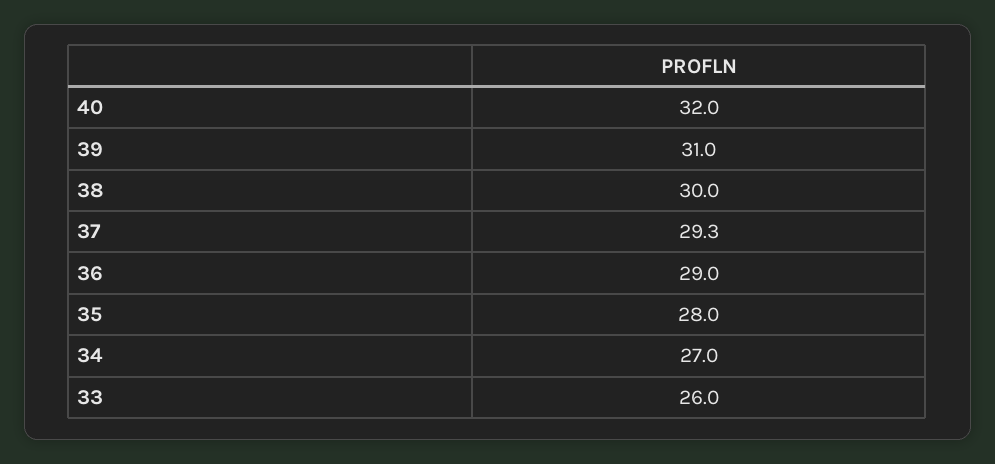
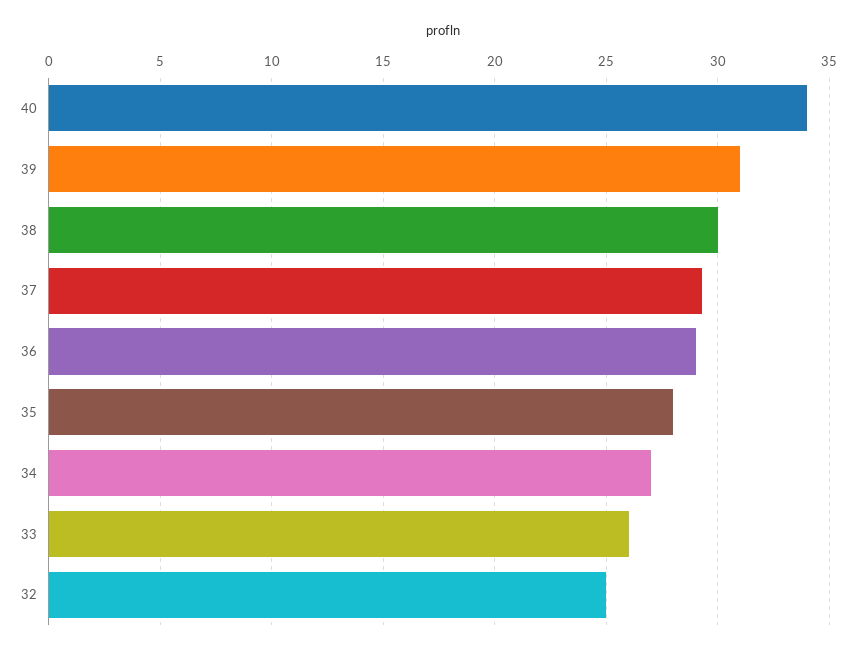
  {
-   "40": 32,
+   "40": 34,
    "39": 31,
    "38": 30,
    "37": 29.3,
    "36": 29,
    "35": 28,
    "34": 27,
-   "33": 26
+   "33": 26,
+   "32": 25
  }

